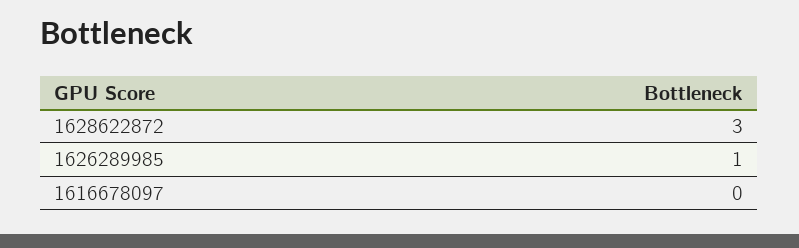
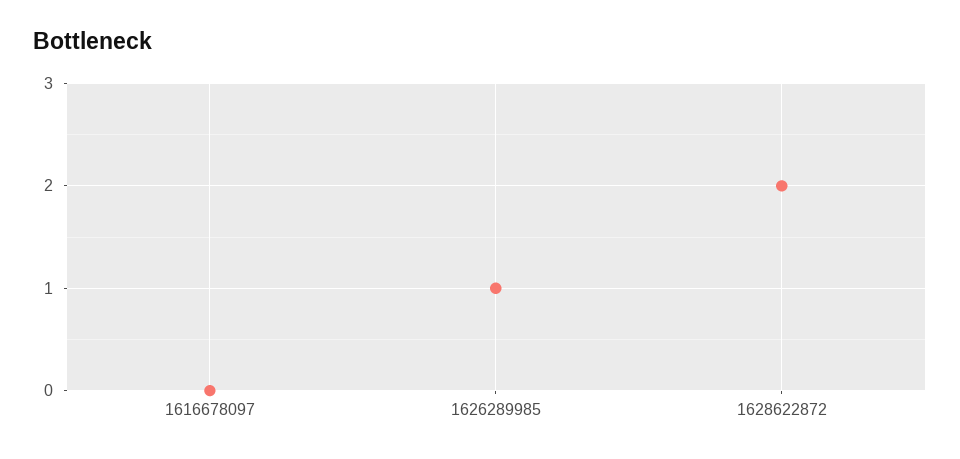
  {
-   "1628622872": 3,
+   "1628622872": 2,
    "1626289985": 1,
    "1616678097": 0
  }

